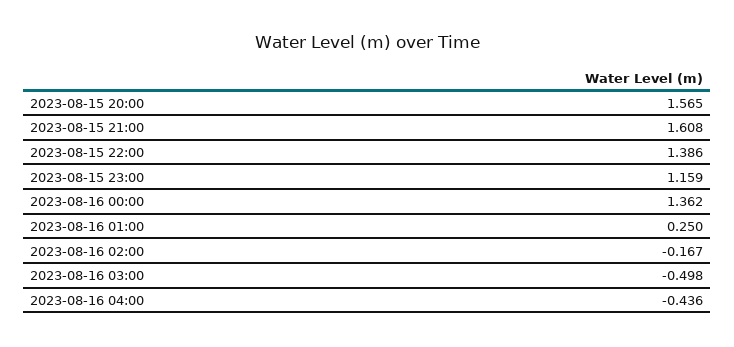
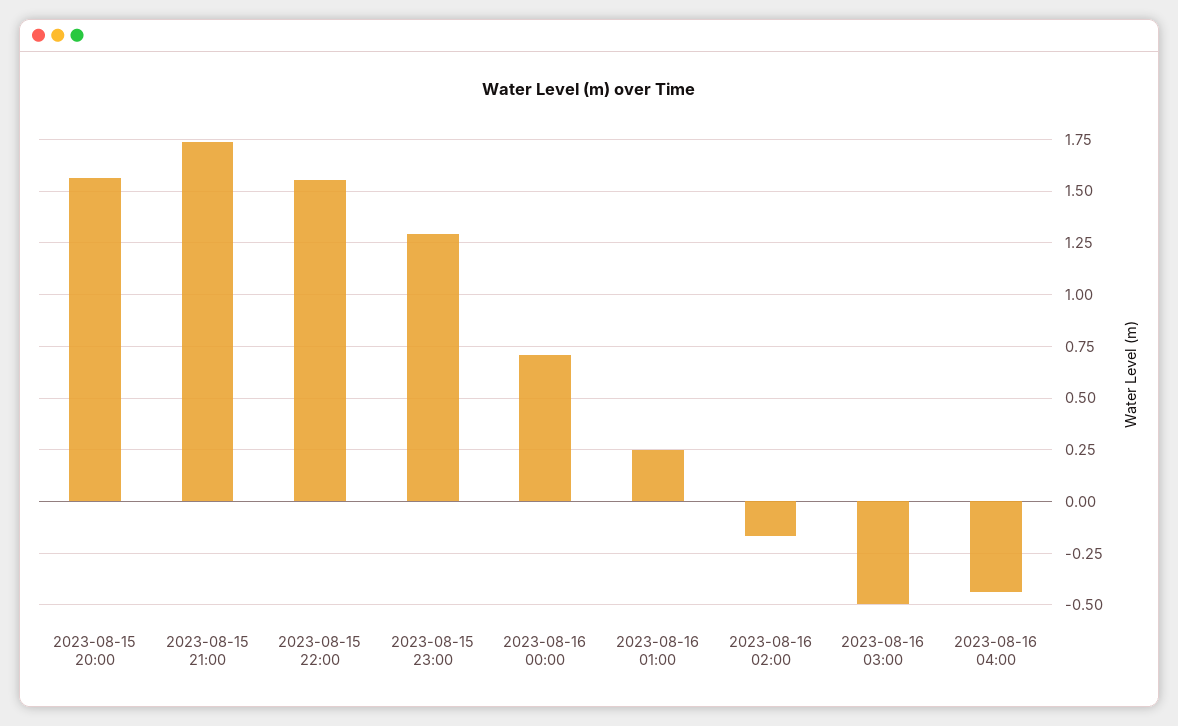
  {
    "2023-08-15 20:00": 1.565,
-   "2023-08-15 21:00": 1.608,
+   "2023-08-15 21:00": 1.75,
-   "2023-08-15 22:00": 1.386,
+   "2023-08-15 22:00": 1.55,
-   "2023-08-15 23:00": 1.159,
+   "2023-08-15 23:00": 1.3,
-   "2023-08-16 00:00": 1.362,
+   "2023-08-16 00:00": 0.7,
    "2023-08-16 01:00": 0.25,
    "2023-08-16 02:00": -0.167,
    "2023-08-16 03:00": -0.498,
    "2023-08-16 04:00": -0.436
  }

